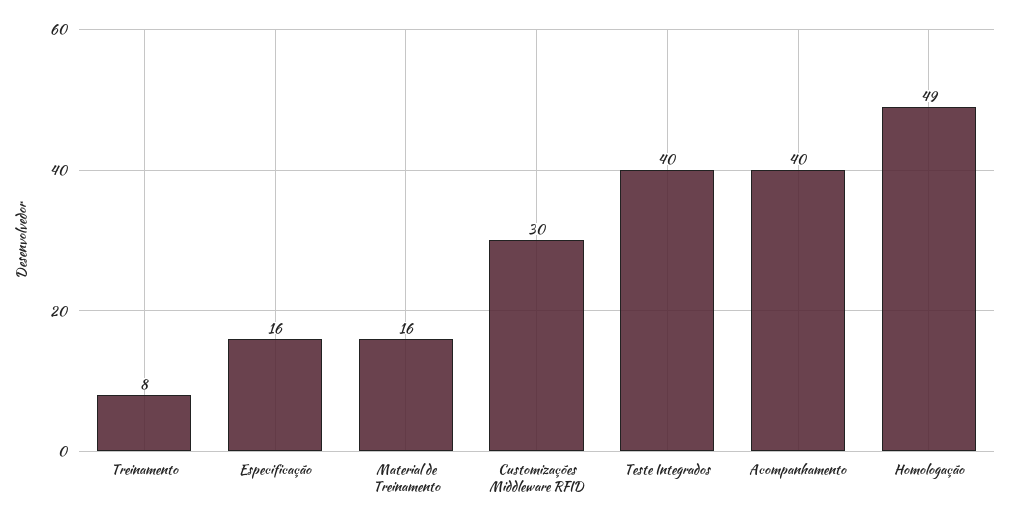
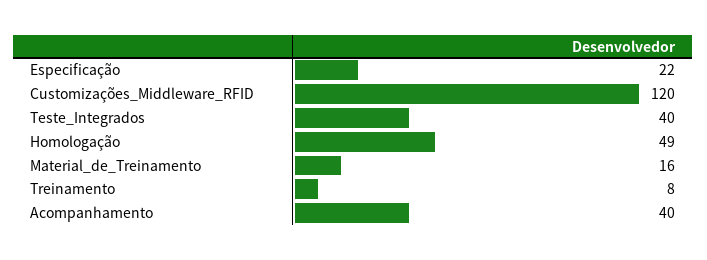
  {
    "Treinamento": 8,
-   "Especificação": 16,
+   "Especificação": 22,
    "Material de Treinamento": 16,
-   "Customizações Middleware RFID": 30,
+   "Customizações Middleware RFID": 120,
    "Teste Integrados": 40,
    "Acompanhamento": 40,
    "Homologação": 49
  }

